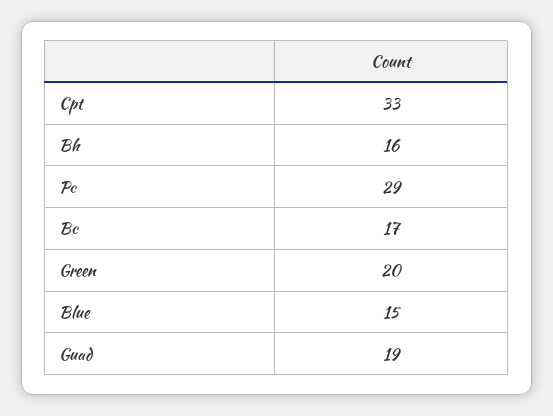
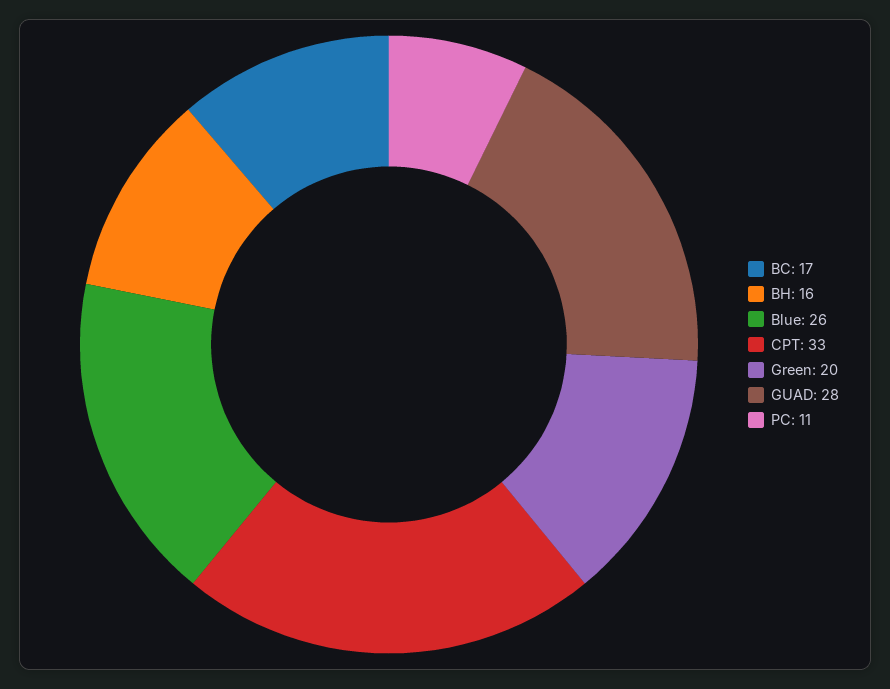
  {
    "Cpt": 33,
    "Bh": 16,
-   "Pc": 29,
+   "Pc": 11,
    "Bc": 17,
    "Green": 20,
-   "Blue": 15,
+   "Blue": 26,
-   "Guad": 19
+   "Guad": 28
  }

